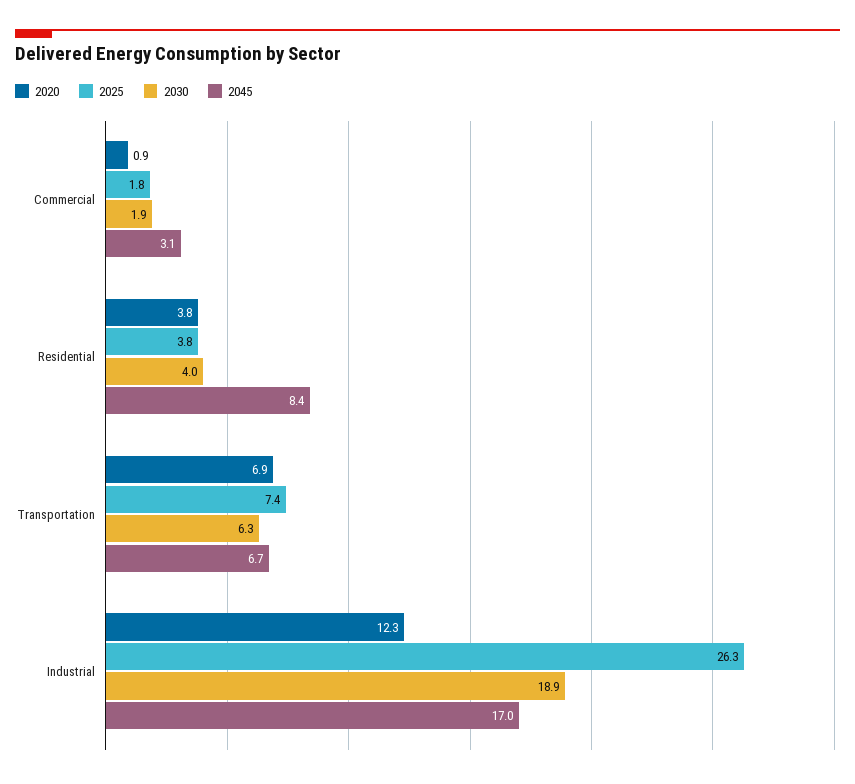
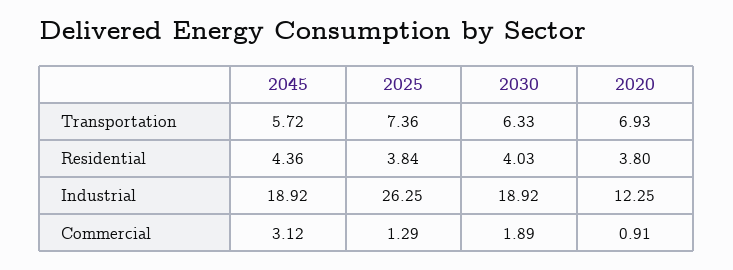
  {
    "2020": {
      "Commercial": 0.91,
      "Residential": 3.8,
      "Transportation": 6.93,
      "Industrial": 12.25
    },
    "2025": {
-     "Commercial": 1.8,
+     "Commercial": 1.29,
      "Residential": 3.84,
      "Transportation": 7.36,
      "Industrial": 26.25
    },
    "2030": {
      "Commercial": 1.89,
      "Residential": 4.03,
      "Transportation": 6.33,
      "Industrial": 18.92
    },
    "2045": {
      "Commercial": 3.12,
-     "Residential": 8.4,
+     "Residential": 4.36,
-     "Transportation": 6.7,
+     "Transportation": 5.72,
-     "Industrial": 17
+     "Industrial": 18.92
    }
  }

